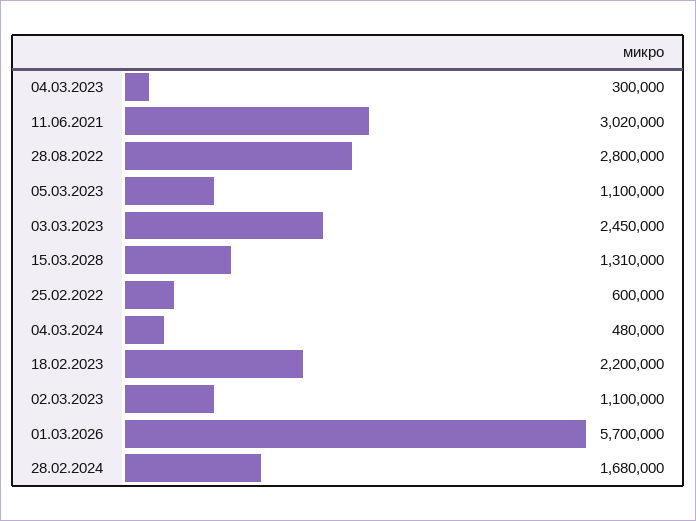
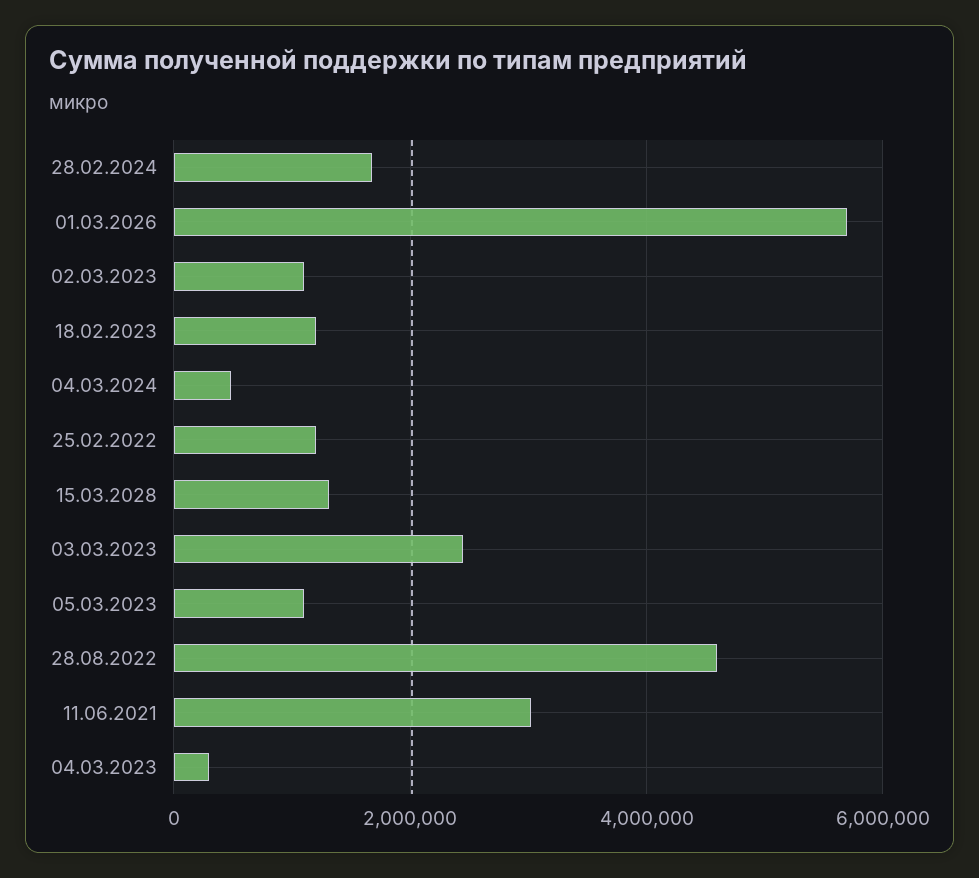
  {
    "04.03.2023": 300000,
    "11.06.2021": 3020000,
-   "28.08.2022": 2800000,
+   "28.08.2022": 4600000,
    "05.03.2023": 1100000,
    "03.03.2023": 2450000,
    "15.03.2028": 1310000,
-   "25.02.2022": 600000,
+   "25.02.2022": 1200000,
    "04.03.2024": 480000,
-   "18.02.2023": 2200000,
+   "18.02.2023": 1200000,
    "02.03.2023": 1100000,
    "01.03.2026": 5700000,
    "28.02.2024": 1680000
  }

